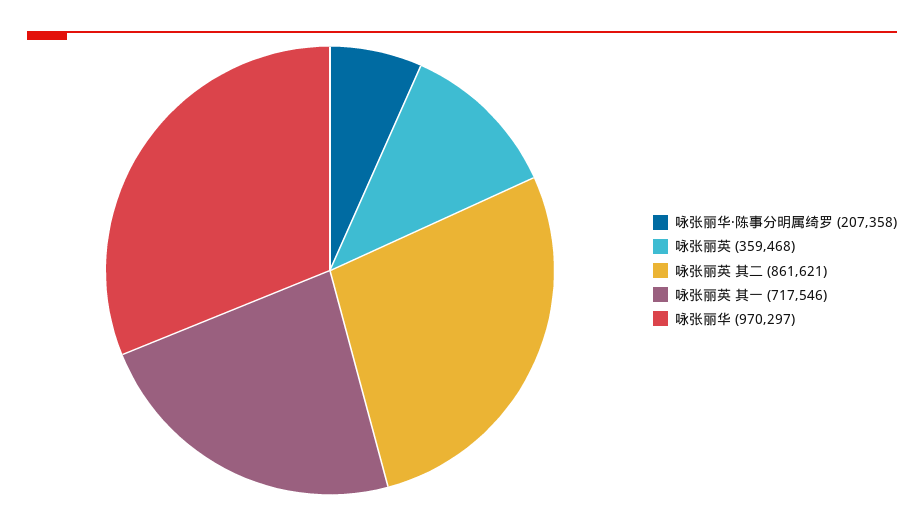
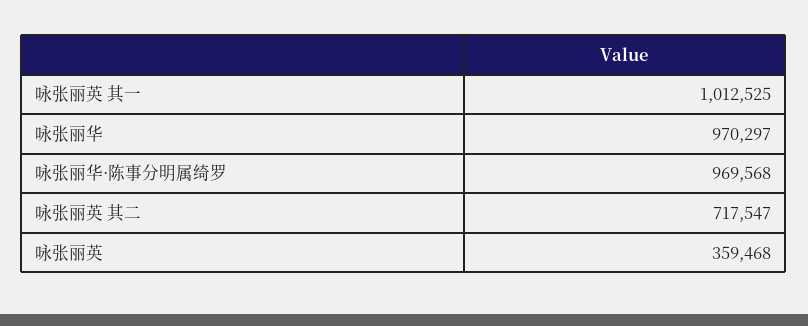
  {
-   "咏张丽华·陈事分明属绮罗": 207358,
+   "咏张丽华·陈事分明属绮罗": 969568,
    "咏张丽英": 359468,
-   "咏张丽英 其二": 861621,
+   "咏张丽英 其二": 717547,
-   "咏张丽英 其一": 717546,
+   "咏张丽英 其一": 1012525,
    "咏张丽华": 970297
  }

